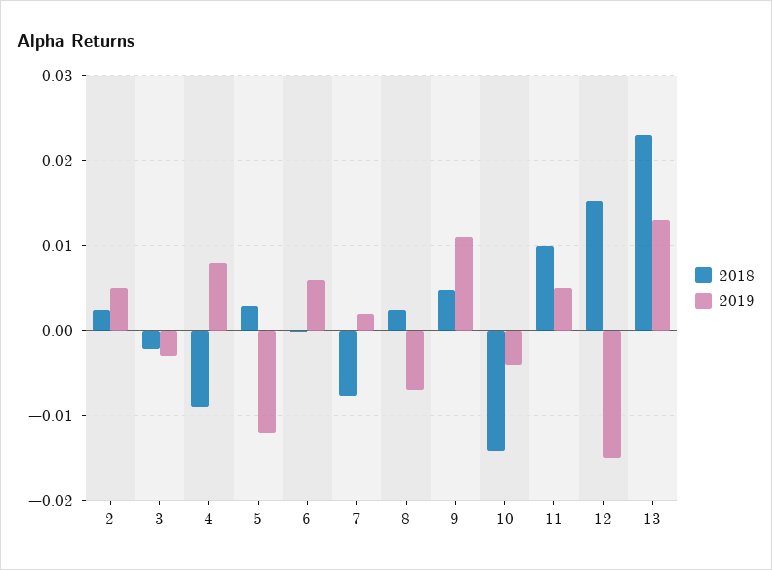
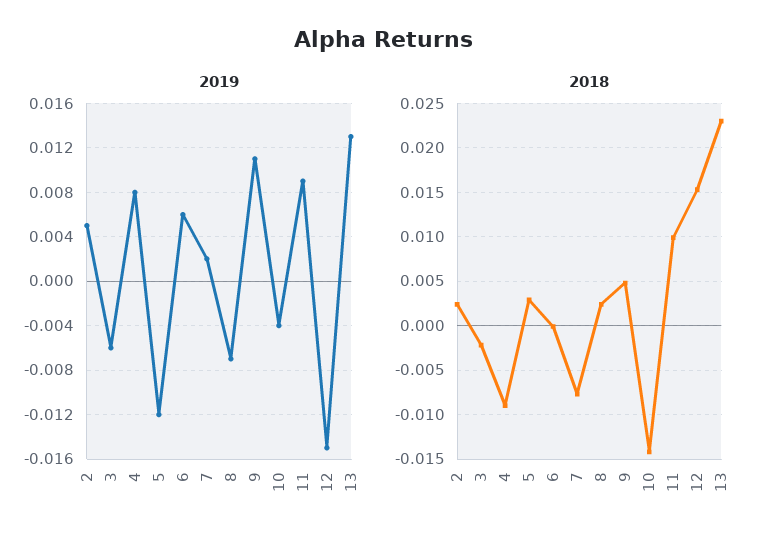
  {
    "2018": {
      "2": 0.002,
      "3": -0.002,
      "4": -0.009,
      "5": 0.003,
      "6": 0,
      "7": -0.008,
      "8": 0.002,
      "9": 0.005,
      "10": -0.014,
      "11": 0.01,
      "12": 0.015,
      "13": 0.023
    },
    "2019": {
      "2": 0.005,
-     "3": -0.003,
+     "3": -0.006,
      "4": 0.008,
      "5": -0.012,
      "6": 0.006,
      "7": 0.002,
      "8": -0.007,
      "9": 0.011,
      "10": -0.004,
-     "11": 0.005,
+     "11": 0.009,
      "12": -0.015,
      "13": 0.013
    }
  }

